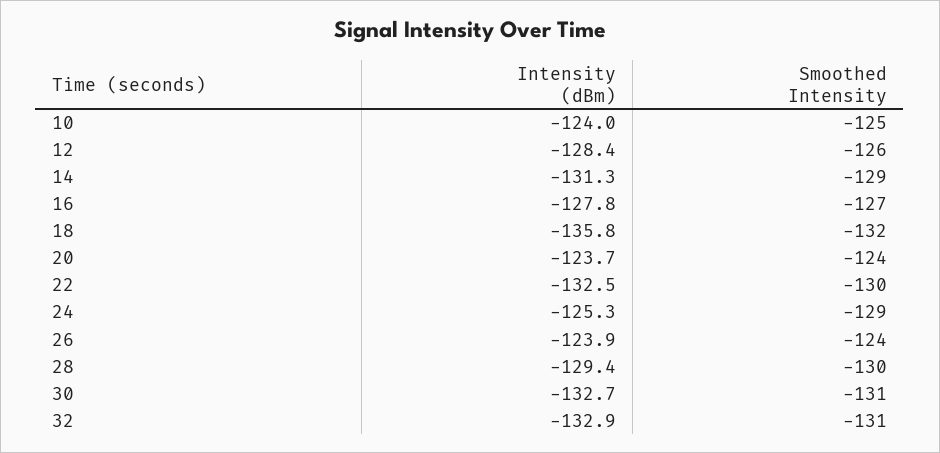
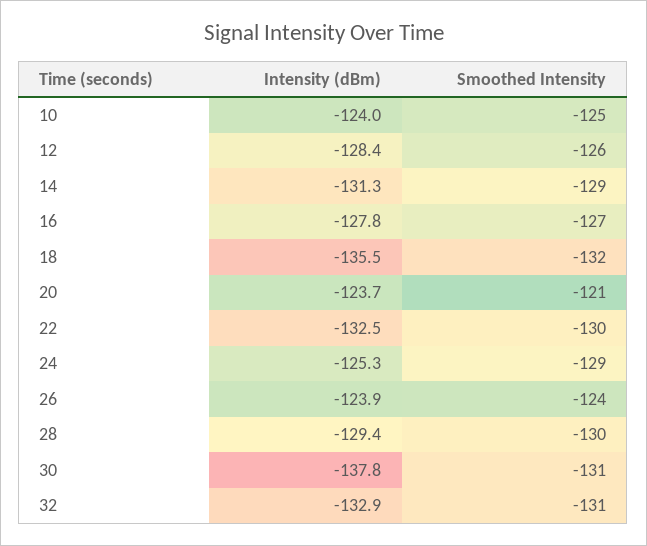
  {
    "Intensity (dBm)": {
      "10": -124,
      "12": -128.4,
      "14": -131.3,
      "16": -127.8,
-     "18": -135.8,
+     "18": -135.5,
      "20": -123.7,
      "22": -132.5,
      "24": -125.3,
      "26": -123.9,
      "28": -129.4,
-     "30": -132.7,
+     "30": -137.8,
      "32": -132.9
    },
    "Smoothed Intensity": {
      "10": -125,
      "12": -126,
      "14": -129,
      "16": -127,
      "18": -132,
-     "20": -124,
+     "20": -121,
      "22": -130,
      "24": -129,
      "26": -124,
      "28": -130,
      "30": -131,
      "32": -131
    }
  }

